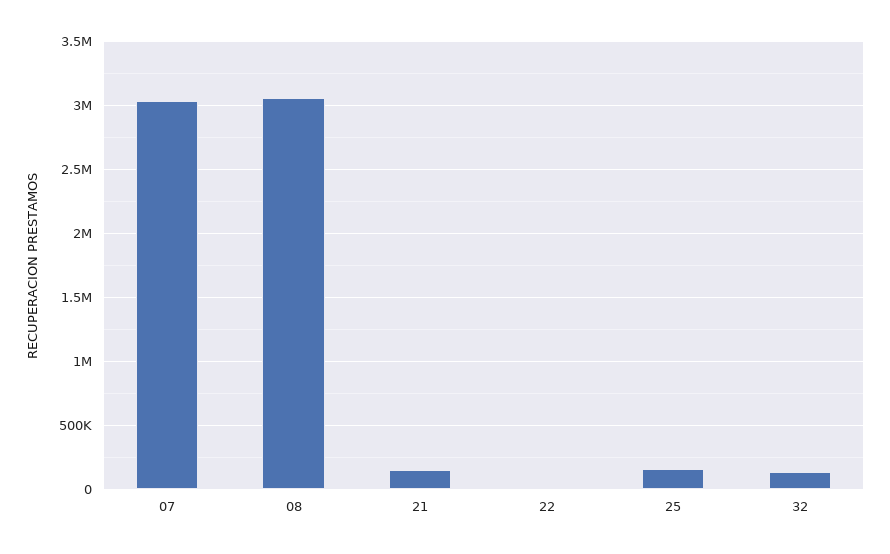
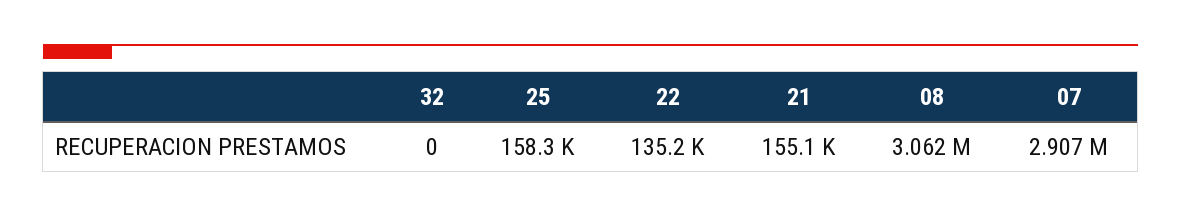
  {
-   "07": 3050000,
+   "07": 2907000,
    "08": 3062000,
    "21": 155100,
-   "22": 0,
+   "22": 135200,
    "25": 158300,
-   "32": 150000
+   "32": 0
  }

